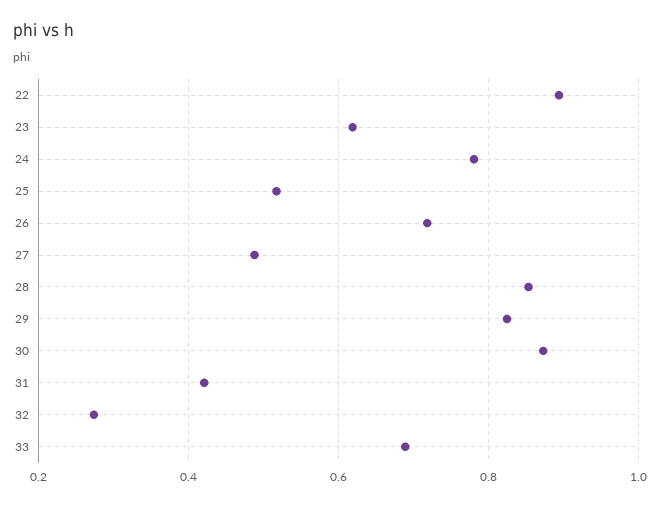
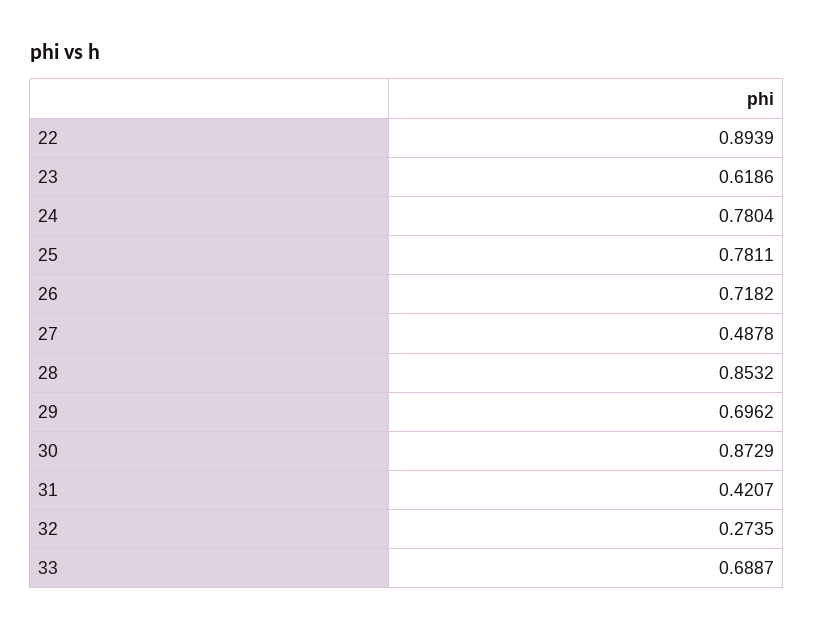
  {
    "22": 0.8939,
    "23": 0.6186,
    "24": 0.7804,
-   "25": 0.52,
+   "25": 0.7811,
    "26": 0.7182,
    "27": 0.4878,
    "28": 0.8532,
-   "29": 0.82,
+   "29": 0.6962,
    "30": 0.8729,
    "31": 0.4207,
    "32": 0.2735,
    "33": 0.6887
  }

